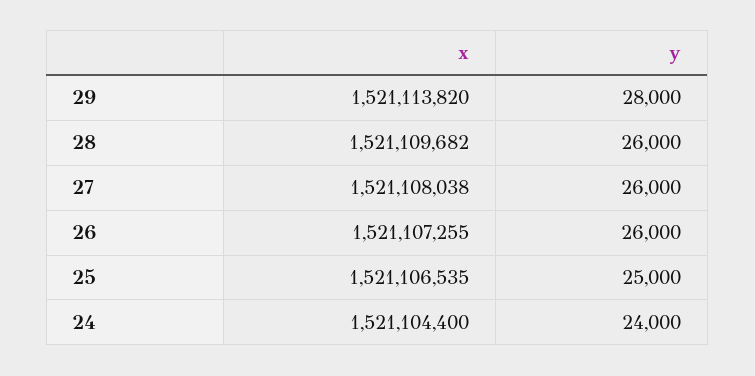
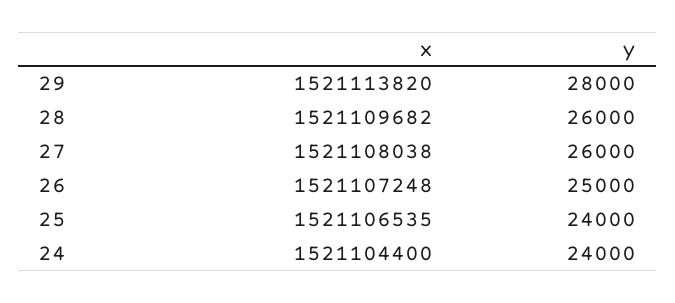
  {
    "x": {
      "29": 1521113820,
      "28": 1521109682,
      "27": 1521108038,
-     "26": 1521107255,
+     "26": 1521107248,
      "25": 1521106535,
      "24": 1521104400
    },
    "y": {
      "29": 28000,
      "28": 26000,
      "27": 26000,
-     "26": 26000,
+     "26": 25000,
-     "25": 25000,
+     "25": 24000,
      "24": 24000
    }
  }

